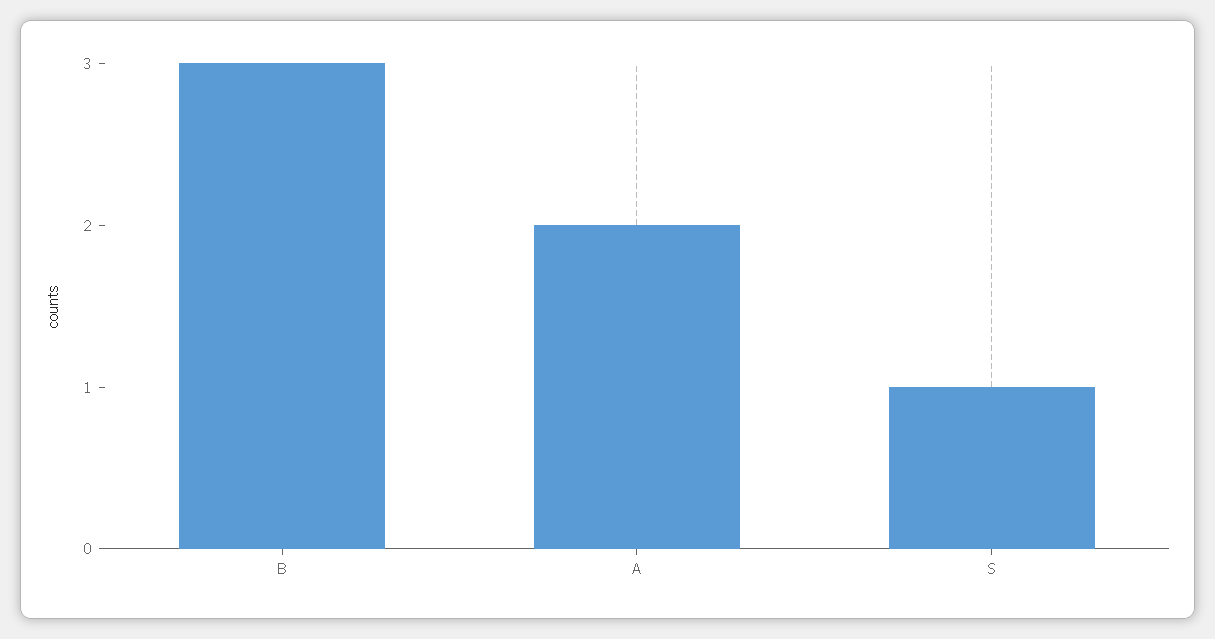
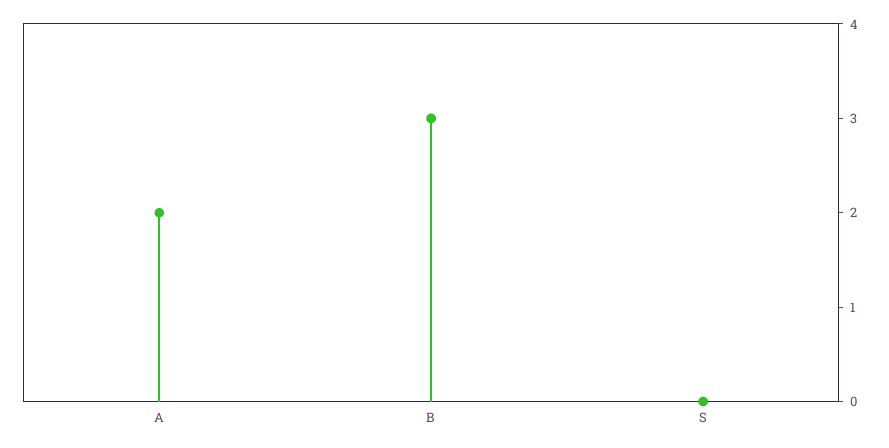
  {
    "B": 3,
    "A": 2,
-   "S": 1
+   "S": 0
  }

